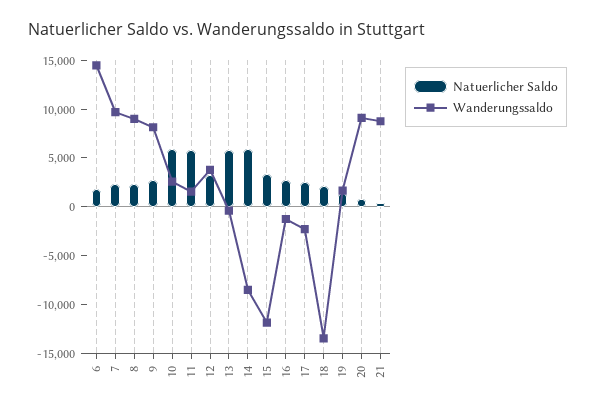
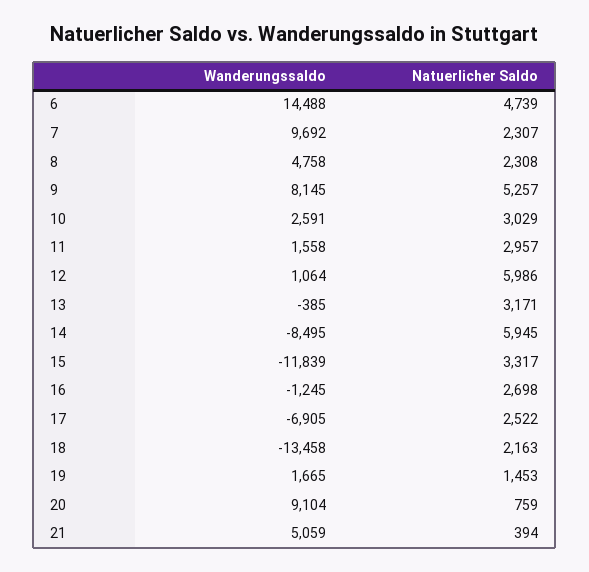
  {
    "Natuerlicher Saldo": {
-     "6": 2000,
+     "6": 4739,
      "7": 2307,
      "8": 2308,
-     "9": 3000,
+     "9": 5257,
-     "10": 6000,
+     "10": 3029,
-     "11": 6000,
+     "11": 2957,
-     "12": 3000,
+     "12": 5986,
-     "13": 6000,
+     "13": 3171,
      "14": 5945,
      "15": 3317,
      "16": 2698,
      "17": 2522,
      "18": 2163,
      "19": 1453,
      "20": 759,
      "21": 394
    },
    "Wanderungssaldo": {
      "6": 14488,
      "7": 9692,
-     "8": 9000,
+     "8": 4758,
      "9": 8145,
      "10": 2591,
      "11": 1558,
-     "12": 4000,
+     "12": 1064,
      "13": -385,
      "14": -8495,
      "15": -11839,
      "16": -1245,
-     "17": -2000,
+     "17": -6905,
      "18": -13458,
      "19": 1665,
      "20": 9104,
-     "21": 9000
+     "21": 5059
    }
  }

